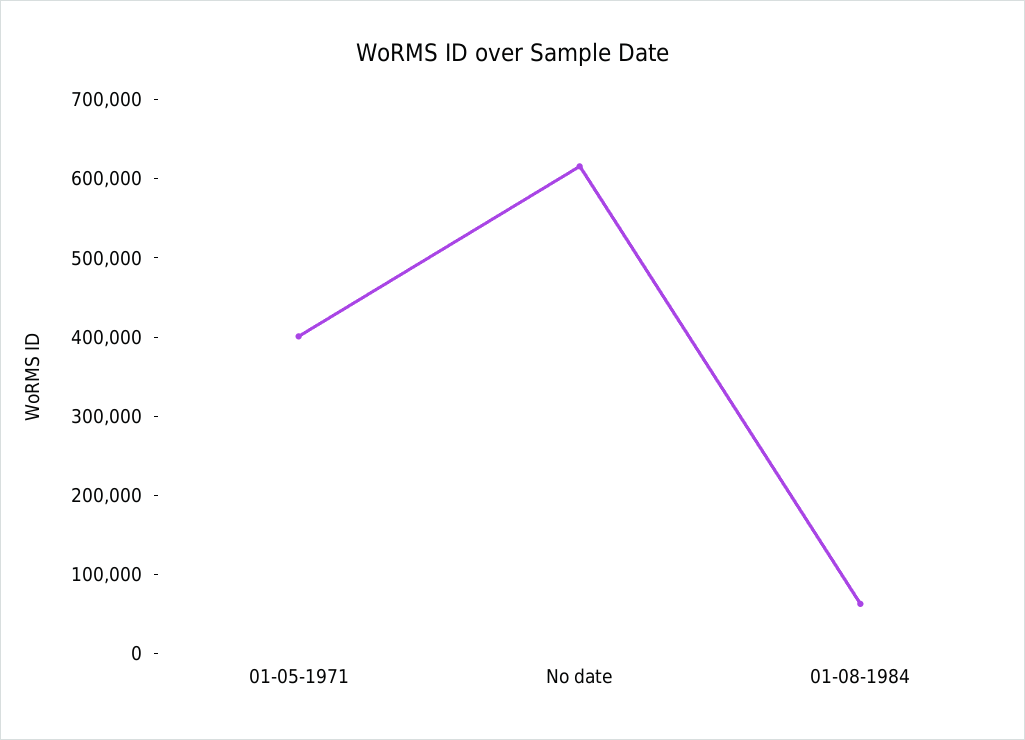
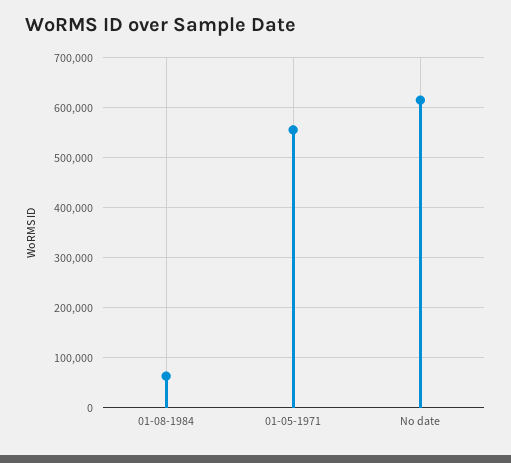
  {
-   "01-05-1971": 400000,
+   "01-05-1971": 560000,
    "No date": 620000,
    "01-08-1984": 60000
  }

